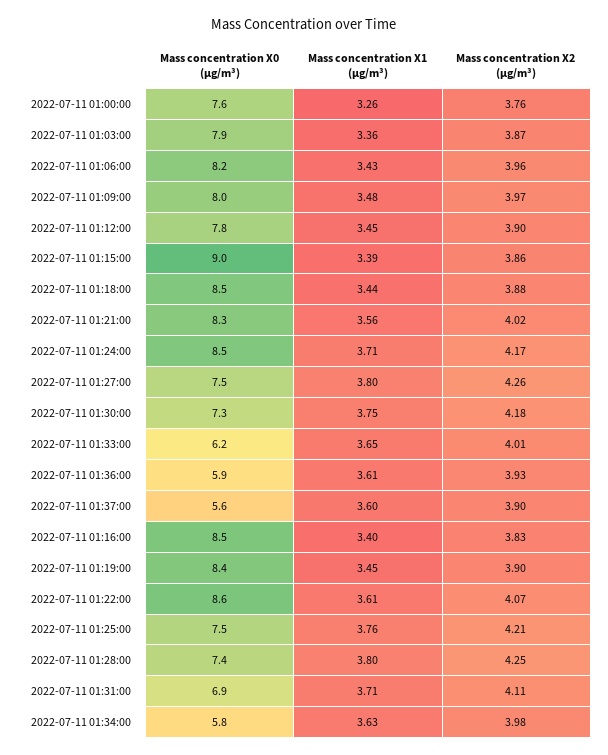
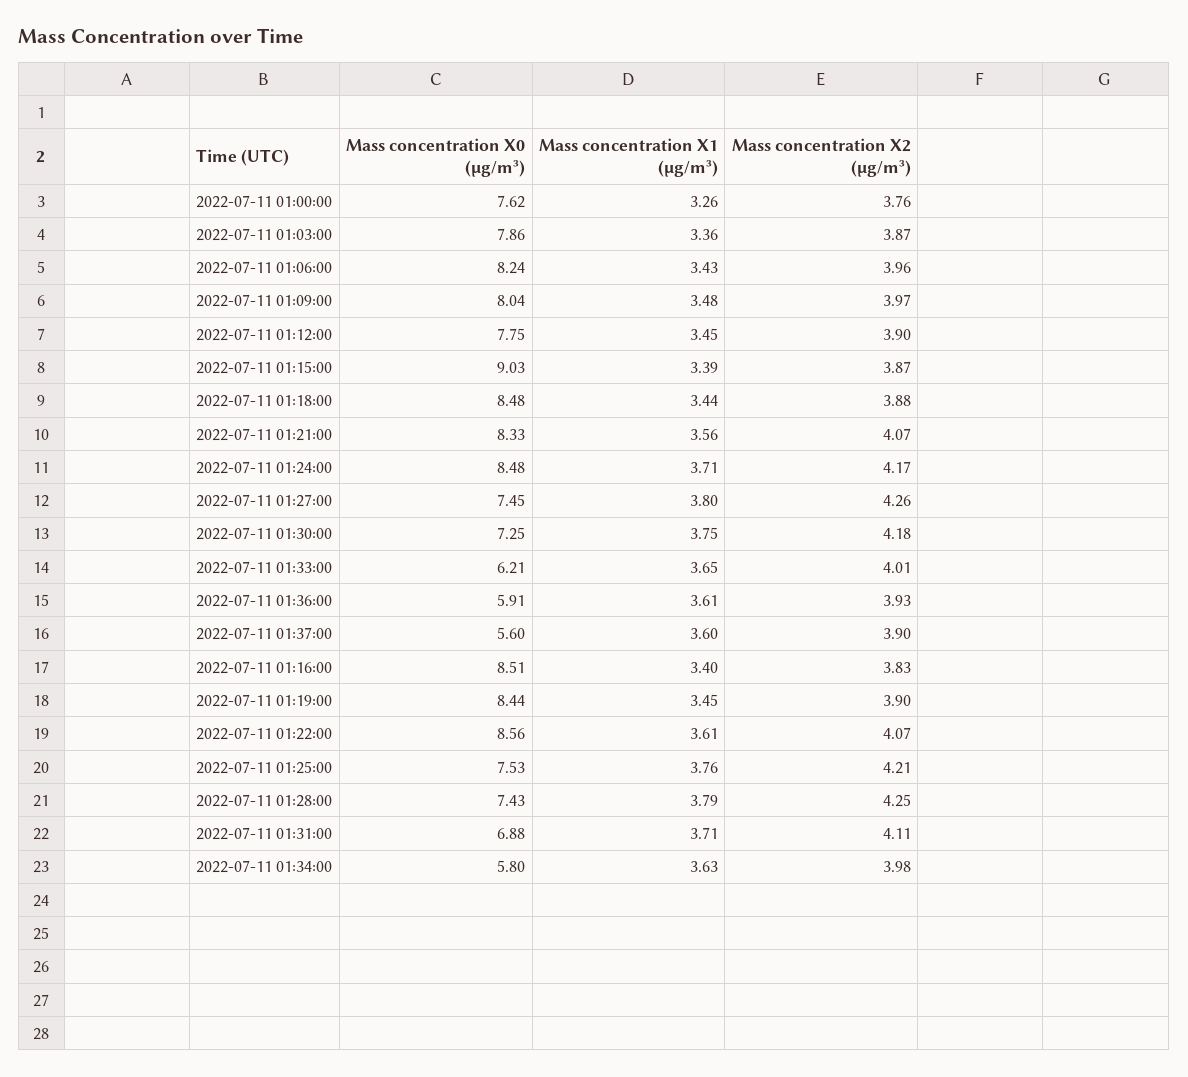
  {
    "Mass concentration X0 (μg/m³)": {
      "2022-07-11 01:00:00": 7.62,
      "2022-07-11 01:03:00": 7.86,
      "2022-07-11 01:06:00": 8.24,
      "2022-07-11 01:09:00": 8.04,
      "2022-07-11 01:12:00": 7.75,
      "2022-07-11 01:15:00": 9.03,
      "2022-07-11 01:18:00": 8.48,
      "2022-07-11 01:21:00": 8.33,
      "2022-07-11 01:24:00": 8.48,
      "2022-07-11 01:27:00": 7.45,
      "2022-07-11 01:30:00": 7.25,
      "2022-07-11 01:33:00": 6.21,
      "2022-07-11 01:36:00": 5.91,
      "2022-07-11 01:37:00": 5.6,
      "2022-07-11 01:16:00": 8.51,
      "2022-07-11 01:19:00": 8.44,
      "2022-07-11 01:22:00": 8.56,
      "2022-07-11 01:25:00": 7.53,
      "2022-07-11 01:28:00": 7.43,
      "2022-07-11 01:31:00": 6.88,
      "2022-07-11 01:34:00": 5.8
    },
    "Mass concentration X1 (μg/m³)": {
      "2022-07-11 01:00:00": 3.26,
      "2022-07-11 01:03:00": 3.36,
      "2022-07-11 01:06:00": 3.43,
      "2022-07-11 01:09:00": 3.48,
      "2022-07-11 01:12:00": 3.45,
      "2022-07-11 01:15:00": 3.39,
      "2022-07-11 01:18:00": 3.44,
      "2022-07-11 01:21:00": 3.56,
      "2022-07-11 01:24:00": 3.71,
      "2022-07-11 01:27:00": 3.8,
      "2022-07-11 01:30:00": 3.75,
      "2022-07-11 01:33:00": 3.65,
      "2022-07-11 01:36:00": 3.61,
      "2022-07-11 01:37:00": 3.6,
      "2022-07-11 01:16:00": 3.4,
      "2022-07-11 01:19:00": 3.45,
      "2022-07-11 01:22:00": 3.61,
      "2022-07-11 01:25:00": 3.76,
-     "2022-07-11 01:28:00": 3.8,
+     "2022-07-11 01:28:00": 3.79,
      "2022-07-11 01:31:00": 3.71,
      "2022-07-11 01:34:00": 3.63
    },
    "Mass concentration X2 (μg/m³)": {
      "2022-07-11 01:00:00": 3.76,
      "2022-07-11 01:03:00": 3.87,
      "2022-07-11 01:06:00": 3.96,
      "2022-07-11 01:09:00": 3.97,
      "2022-07-11 01:12:00": 3.9,
-     "2022-07-11 01:15:00": 3.86,
+     "2022-07-11 01:15:00": 3.87,
      "2022-07-11 01:18:00": 3.88,
-     "2022-07-11 01:21:00": 4.02,
+     "2022-07-11 01:21:00": 4.07,
      "2022-07-11 01:24:00": 4.17,
      "2022-07-11 01:27:00": 4.26,
      "2022-07-11 01:30:00": 4.18,
      "2022-07-11 01:33:00": 4.01,
      "2022-07-11 01:36:00": 3.93,
      "2022-07-11 01:37:00": 3.9,
      "2022-07-11 01:16:00": 3.83,
      "2022-07-11 01:19:00": 3.9,
      "2022-07-11 01:22:00": 4.07,
      "2022-07-11 01:25:00": 4.21,
      "2022-07-11 01:28:00": 4.25,
      "2022-07-11 01:31:00": 4.11,
      "2022-07-11 01:34:00": 3.98
    }
  }

